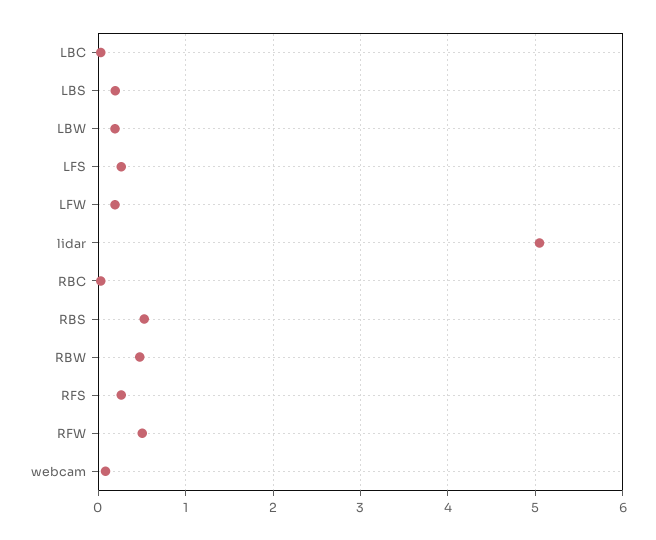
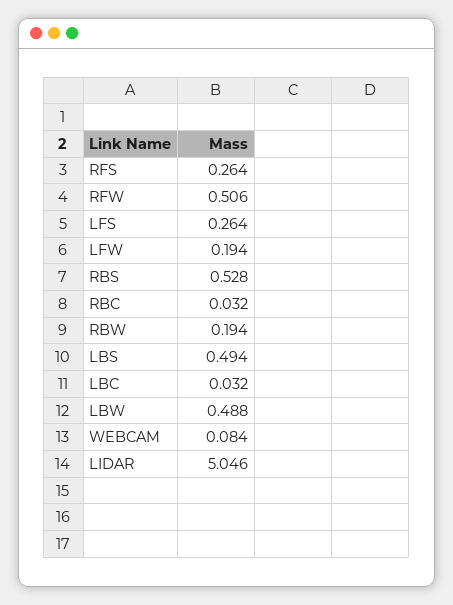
  {
    "LBC": 0.032,
-   "LBS": 0.2,
+   "LBS": 0.494,
-   "LBW": 0.2,
+   "LBW": 0.488,
    "LFS": 0.264,
    "LFW": 0.194,
    "lidar": 5.046,
    "RBC": 0.032,
    "RBS": 0.528,
-   "RBW": 0.5,
+   "RBW": 0.194,
    "RFS": 0.264,
    "RFW": 0.506,
    "webcam": 0.084
  }

